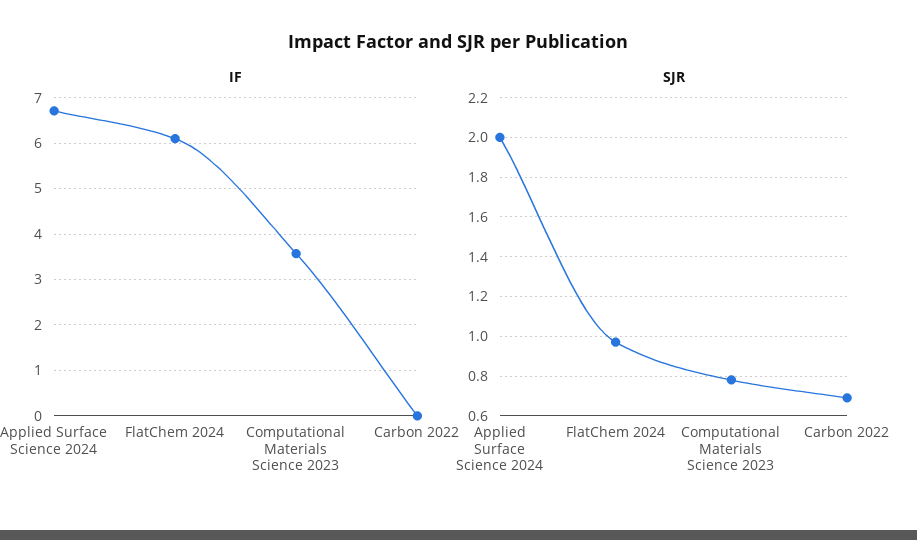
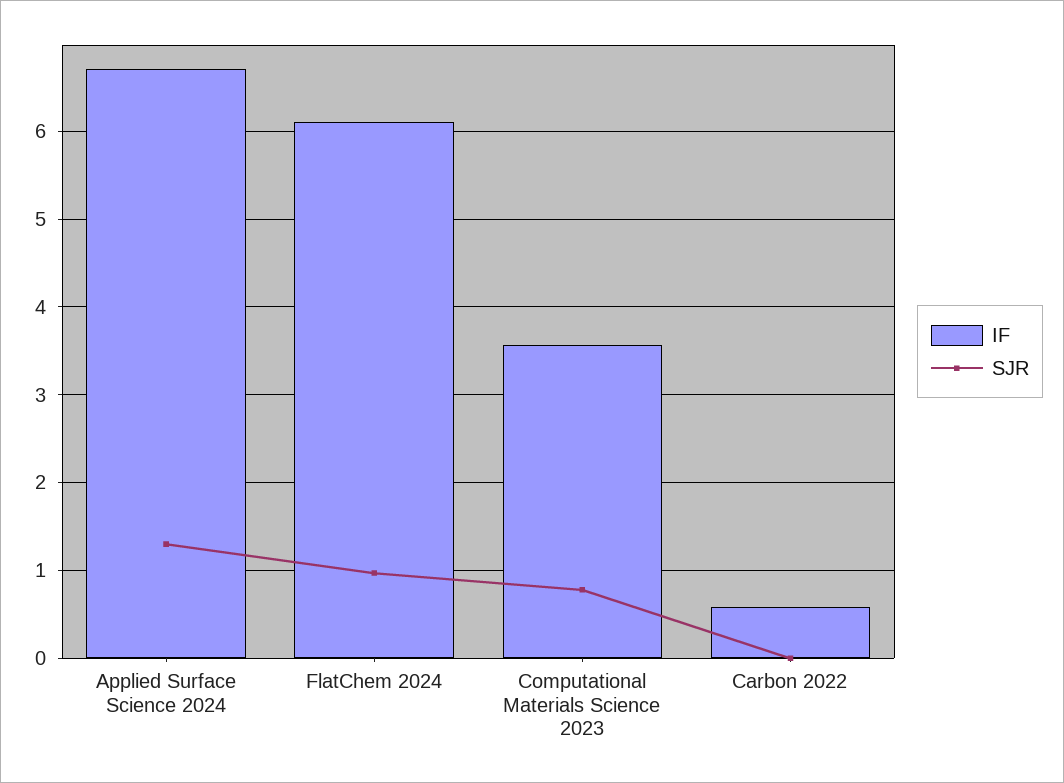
  {
    "IF": {
      "Applied Surface Science 2024": 6.7,
      "FlatChem 2024": 6.1,
      "Computational Materials Science 2023": 3.6,
-     "Carbon 2022": 0
+     "Carbon 2022": 0.6
    },
    "SJR": {
-     "Applied Surface Science 2024": 2,
+     "Applied Surface Science 2024": 1.3,
      "FlatChem 2024": 0.95,
      "Computational Materials Science 2023": 0.8,
-     "Carbon 2022": 0.7
+     "Carbon 2022": 0
    }
  }

